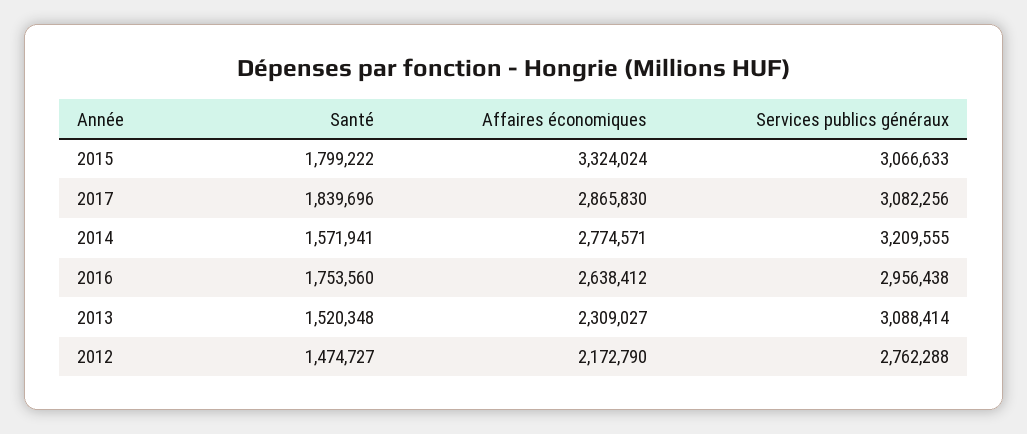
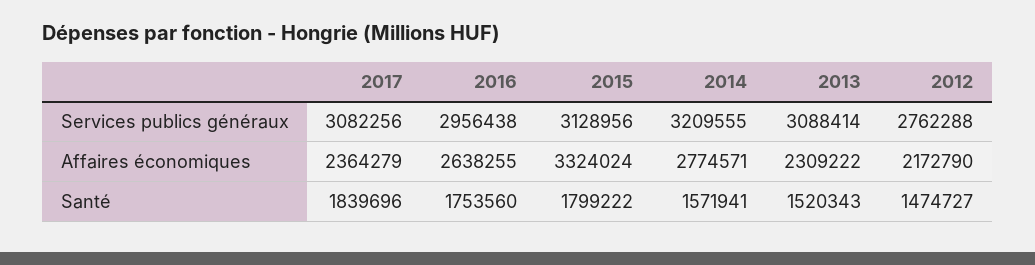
  {
    "Santé": {
      "2015": 1799222,
      "2017": 1839696,
      "2014": 1571941,
      "2016": 1753560,
-     "2013": 1520348,
+     "2013": 1520343,
      "2012": 1474727
    },
    "Affaires économiques": {
      "2015": 3324024,
-     "2017": 2865830,
+     "2017": 2364279,
      "2014": 2774571,
-     "2016": 2638412,
+     "2016": 2638255,
-     "2013": 2309027,
+     "2013": 2309222,
      "2012": 2172790
    },
    "Services publics généraux": {
-     "2015": 3066633,
+     "2015": 3128956,
      "2017": 3082256,
      "2014": 3209555,
      "2016": 2956438,
      "2013": 3088414,
      "2012": 2762288
    }
  }

